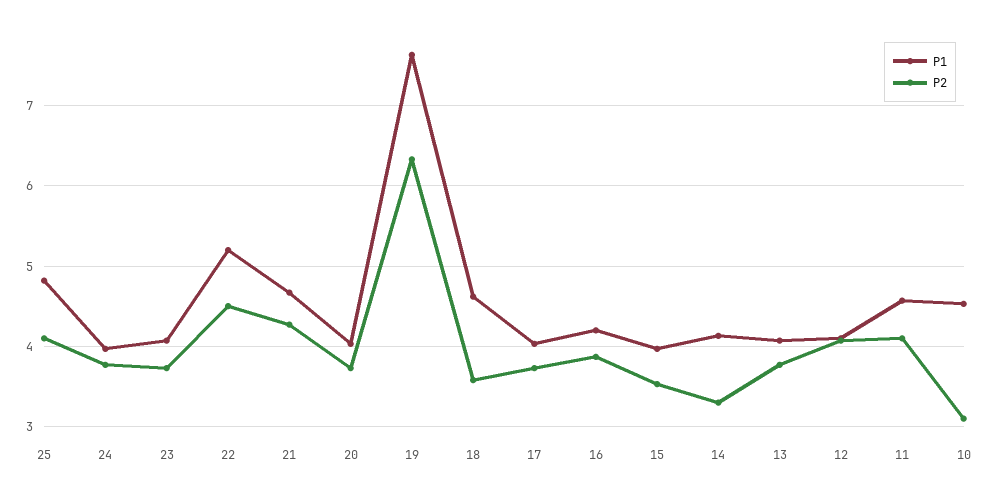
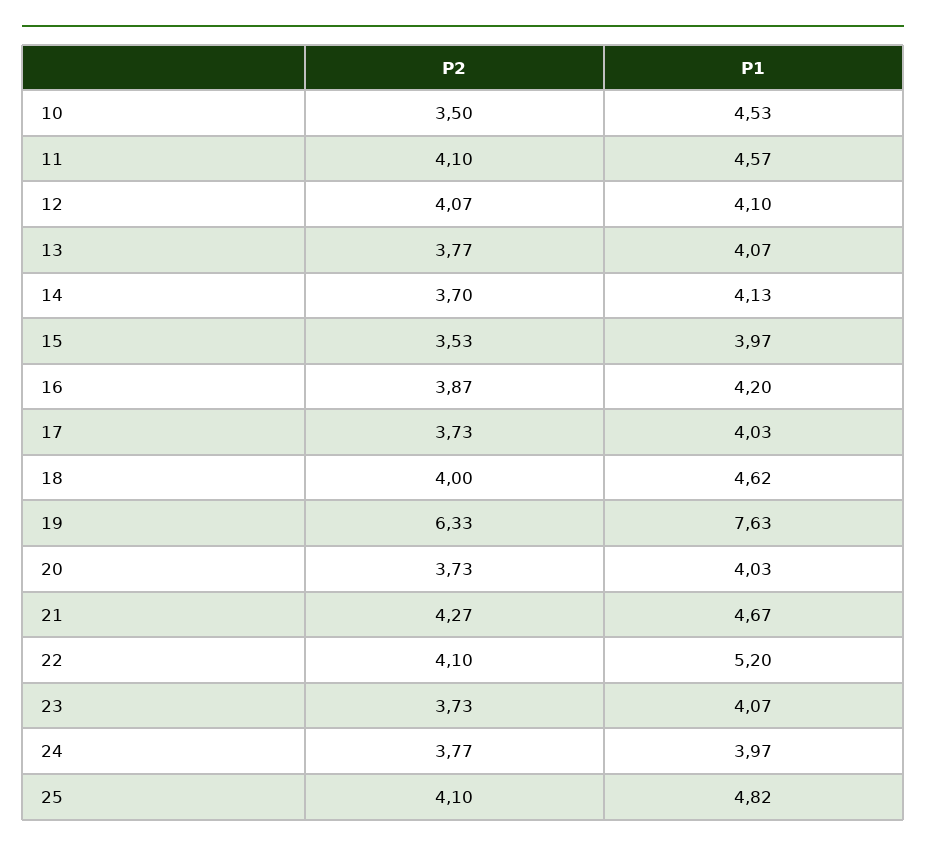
  {
    "P1": {
      "25": 4.82,
      "24": 3.97,
      "23": 4.07,
      "22": 5.2,
      "21": 4.67,
      "20": 4.03,
      "19": 7.63,
      "18": 4.62,
      "17": 4.03,
      "16": 4.2,
      "15": 3.97,
      "14": 4.13,
      "13": 4.07,
      "12": 4.1,
      "11": 4.57,
      "10": 4.53
    },
    "P2": {
      "25": 4.1,
      "24": 3.77,
      "23": 3.73,
-     "22": 4.5,
+     "22": 4.1,
      "21": 4.27,
      "20": 3.73,
      "19": 6.33,
-     "18": 3.6,
+     "18": 4,
      "17": 3.73,
      "16": 3.87,
      "15": 3.53,
-     "14": 3.3,
+     "14": 3.7,
      "13": 3.77,
      "12": 4.07,
      "11": 4.1,
-     "10": 3.1
+     "10": 3.5
    }
  }

